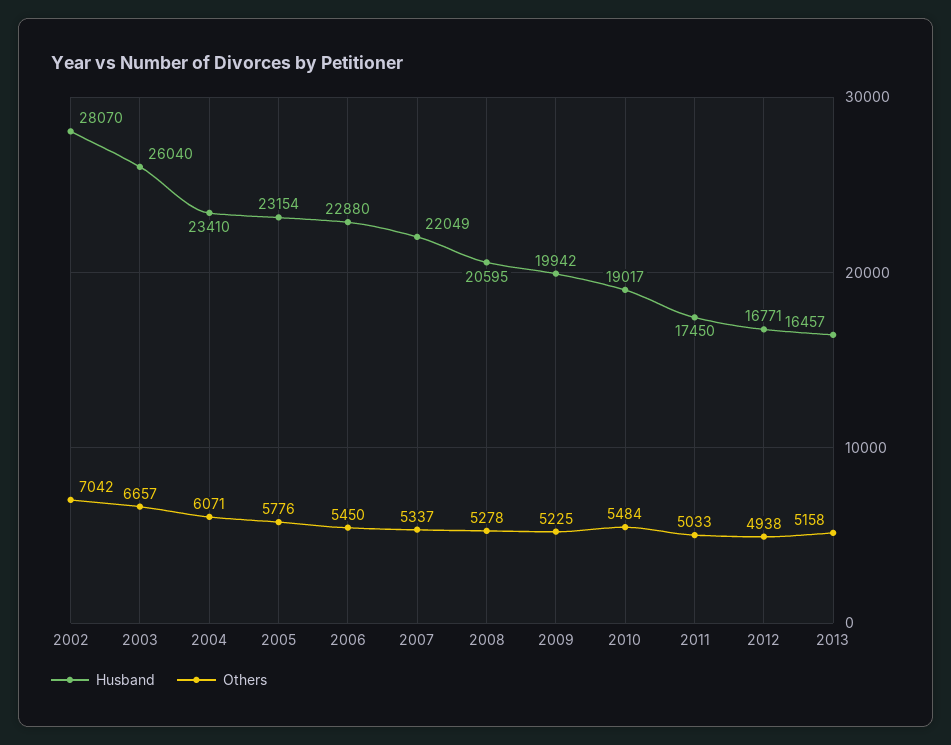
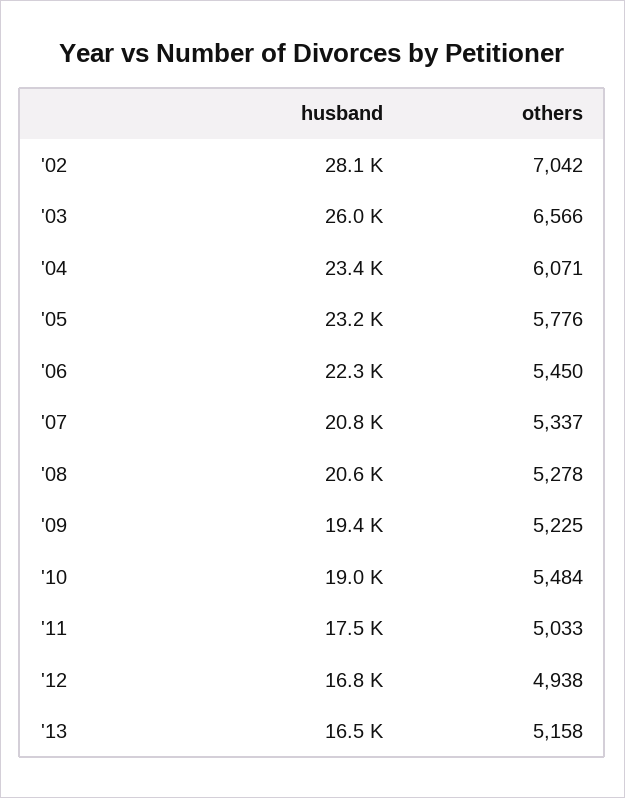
  {
    "Husband": {
      "2002": 28070,
      "2003": 26040,
      "2004": 23410,
      "2005": 23154,
-     "2006": 22880,
+     "2006": 22300,
-     "2007": 22049,
+     "2007": 20800,
      "2008": 20595,
-     "2009": 19942,
+     "2009": 19400,
      "2010": 19017,
      "2011": 17450,
      "2012": 16771,
      "2013": 16457
    },
    "Others": {
      "2002": 7042,
-     "2003": 6657,
+     "2003": 6566,
      "2004": 6071,
      "2005": 5776,
      "2006": 5450,
      "2007": 5337,
      "2008": 5278,
      "2009": 5225,
      "2010": 5484,
      "2011": 5033,
      "2012": 4938,
      "2013": 5158
    }
  }

